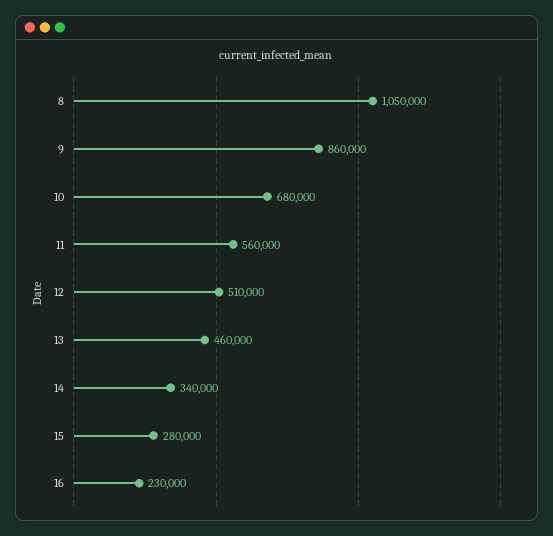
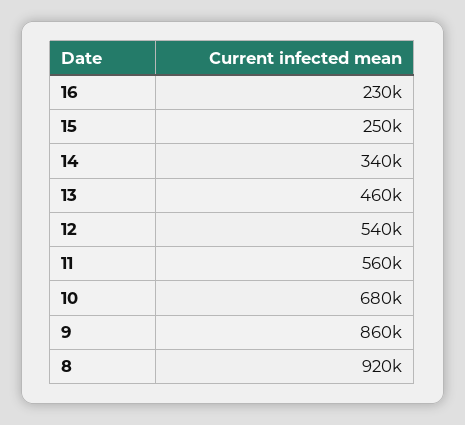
  {
-   "8": 1050000,
+   "8": 920000,
    "9": 860000,
    "10": 680000,
    "11": 560000,
-   "12": 510000,
+   "12": 540000,
    "13": 460000,
    "14": 340000,
-   "15": 280000,
+   "15": 250000,
    "16": 230000
  }

